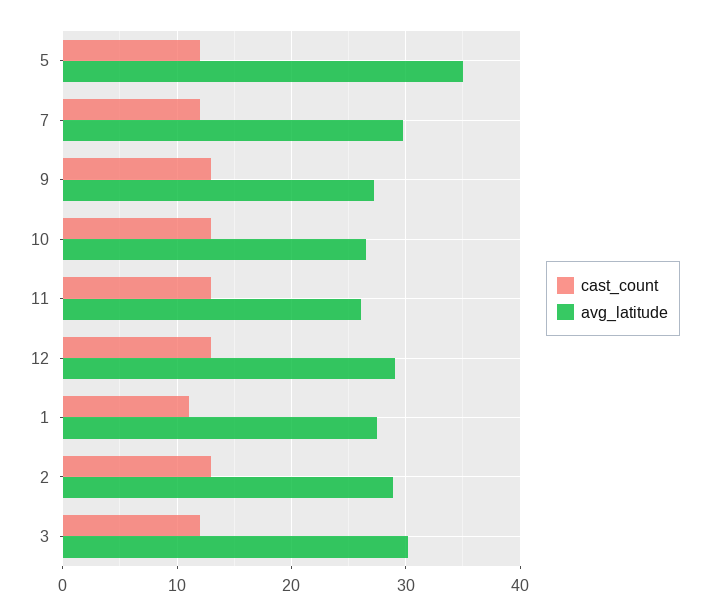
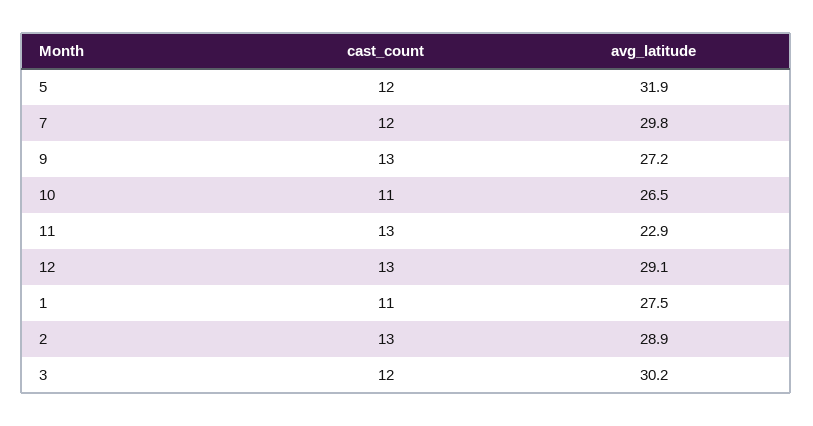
  {
    "cast_count": {
      "5": 12,
      "7": 12,
      "9": 13,
-     "10": 13,
+     "10": 11,
      "11": 13,
      "12": 13,
      "1": 11,
      "2": 13,
      "3": 12
    },
    "avg_latitude": {
-     "5": 35,
+     "5": 31.9,
      "7": 29.8,
      "9": 27.2,
      "10": 26.5,
-     "11": 26,
+     "11": 22.9,
      "12": 29.1,
      "1": 27.5,
      "2": 28.9,
      "3": 30.2
    }
  }

